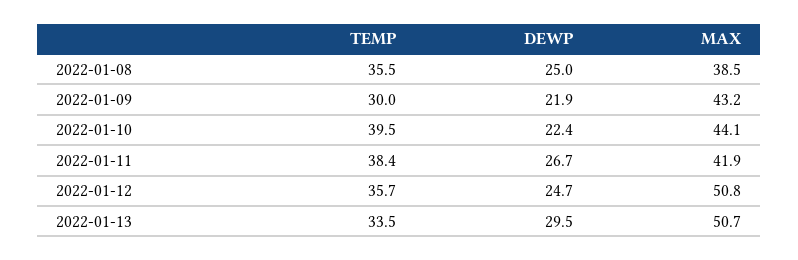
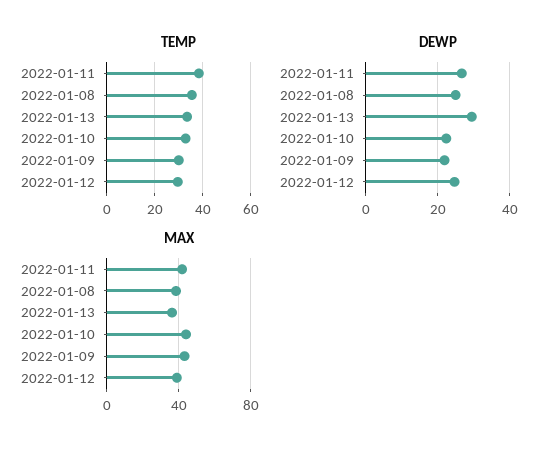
  {
    "TEMP": {
      "2022-01-08": 35.5,
      "2022-01-09": 30,
-     "2022-01-10": 39.5,
+     "2022-01-10": 32.5,
      "2022-01-11": 38.4,
-     "2022-01-12": 35.7,
+     "2022-01-12": 30,
      "2022-01-13": 33.5
    },
    "DEWP": {
      "2022-01-08": 25,
      "2022-01-09": 21.9,
      "2022-01-10": 22.4,
      "2022-01-11": 26.7,
      "2022-01-12": 24.7,
      "2022-01-13": 29.5
    },
    "MAX": {
      "2022-01-08": 38.5,
      "2022-01-09": 43.2,
      "2022-01-10": 44.1,
      "2022-01-11": 41.9,
-     "2022-01-12": 50.8,
+     "2022-01-12": 40,
-     "2022-01-13": 50.7
+     "2022-01-13": 35
    }
  }

